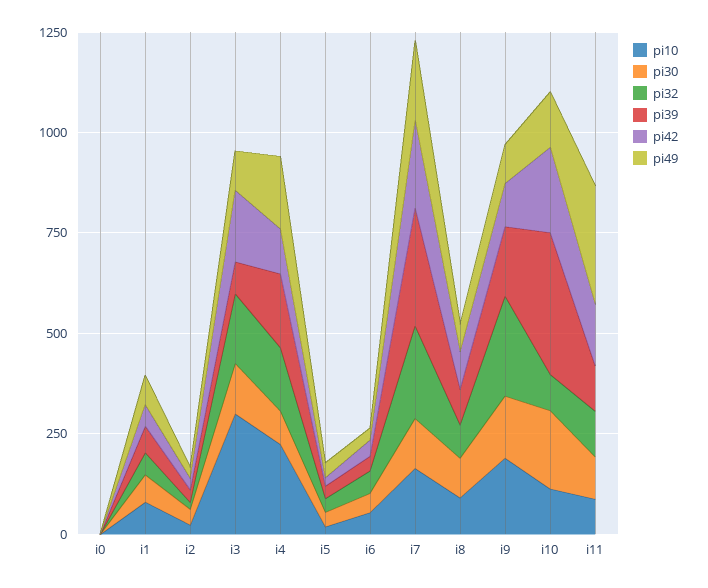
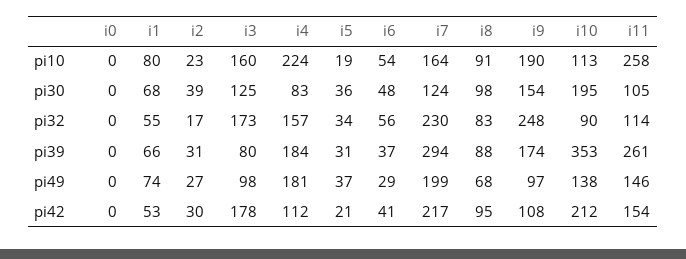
  {
    "pi10": {
      "i0": 0,
      "i1": 80,
      "i2": 23,
-     "i3": 300,
+     "i3": 160,
      "i4": 224,
      "i5": 19,
      "i6": 54,
      "i7": 164,
      "i8": 91,
      "i9": 190,
      "i10": 113,
-     "i11": 100
+     "i11": 258
    },
    "pi30": {
      "i0": 0,
      "i1": 68,
      "i2": 39,
      "i3": 125,
      "i4": 83,
      "i5": 36,
      "i6": 48,
      "i7": 124,
      "i8": 98,
      "i9": 154,
      "i10": 195,
      "i11": 105
    },
    "pi32": {
      "i0": 0,
      "i1": 55,
      "i2": 17,
      "i3": 173,
      "i4": 157,
      "i5": 34,
      "i6": 56,
      "i7": 230,
      "i8": 83,
      "i9": 248,
      "i10": 90,
      "i11": 114
    },
    "pi39": {
      "i0": 0,
      "i1": 66,
      "i2": 31,
      "i3": 80,
      "i4": 184,
      "i5": 31,
      "i6": 37,
      "i7": 294,
      "i8": 88,
      "i9": 174,
      "i10": 353,
-     "i11": 100
+     "i11": 261
    },
    "pi42": {
      "i0": 0,
      "i1": 53,
      "i2": 30,
      "i3": 178,
      "i4": 112,
      "i5": 21,
      "i6": 41,
      "i7": 217,
      "i8": 95,
      "i9": 108,
      "i10": 212,
      "i11": 154
    },
    "pi49": {
      "i0": 0,
      "i1": 74,
      "i2": 27,
      "i3": 98,
      "i4": 181,
      "i5": 37,
      "i6": 29,
      "i7": 199,
      "i8": 68,
      "i9": 97,
      "i10": 138,
-     "i11": 300
+     "i11": 146
    }
  }

